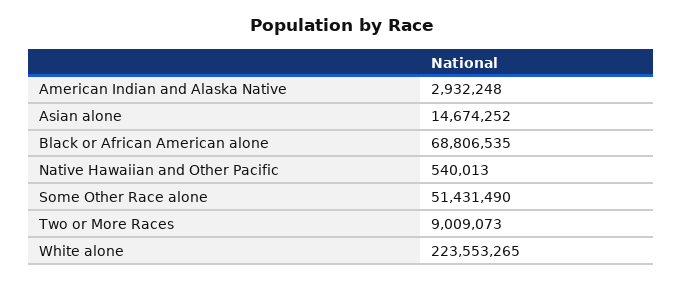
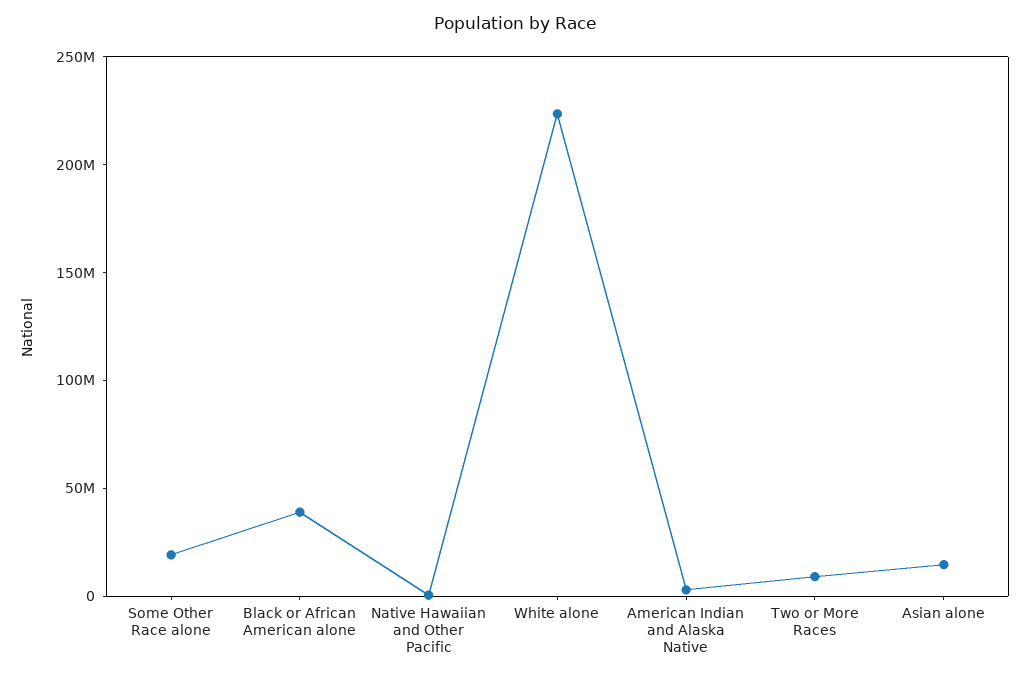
  {
    "American Indian and Alaska Native": 2932248,
    "Asian alone": 14674252,
-   "Black or African American alone": 68806535,
+   "Black or African American alone": 40000000,
    "Native Hawaiian and Other Pacific": 540013,
-   "Some Other Race alone": 51431490,
+   "Some Other Race alone": 20000000,
    "Two or More Races": 9009073,
    "White alone": 223553265
  }

